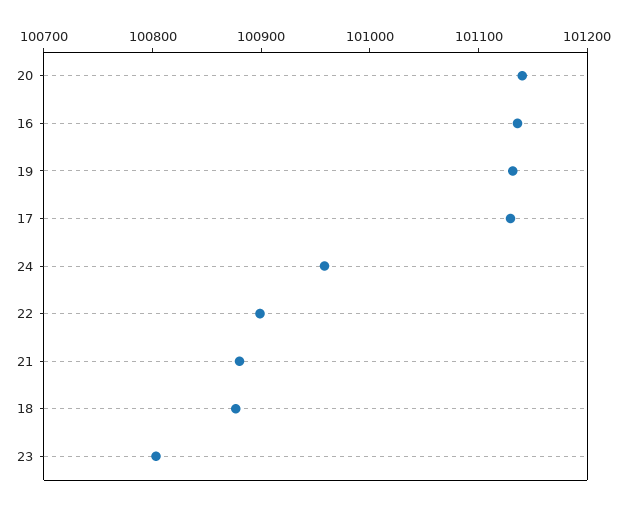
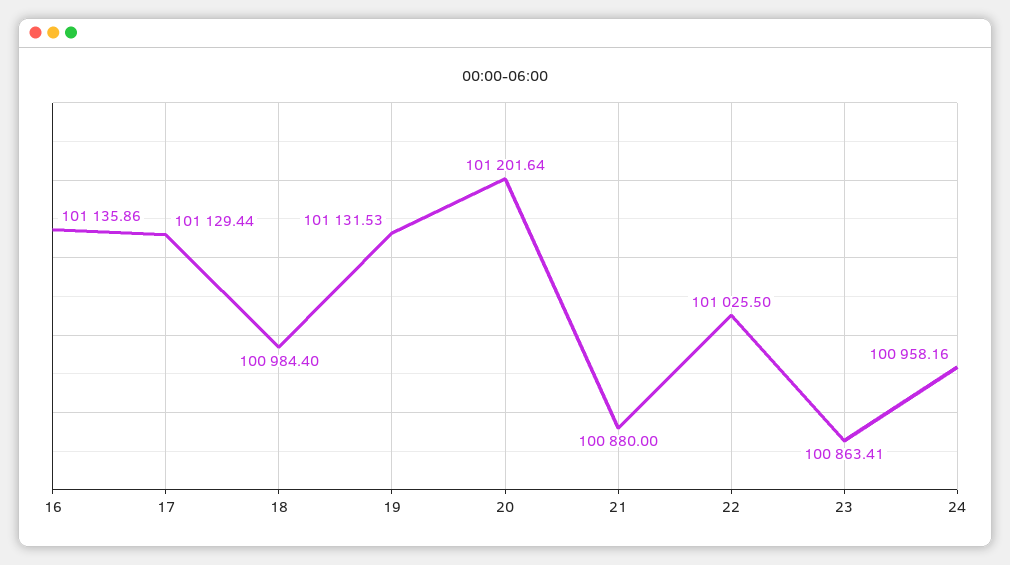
  {
-   "20": 101140,
+   "20": 101201.64,
    "16": 101135.86,
    "19": 101131.53,
    "17": 101129.44,
    "24": 100958.16,
-   "22": 100900,
+   "22": 101025.5,
    "21": 100880,
-   "18": 100880,
+   "18": 100984.4,
-   "23": 100800
+   "23": 100863.41
  }

